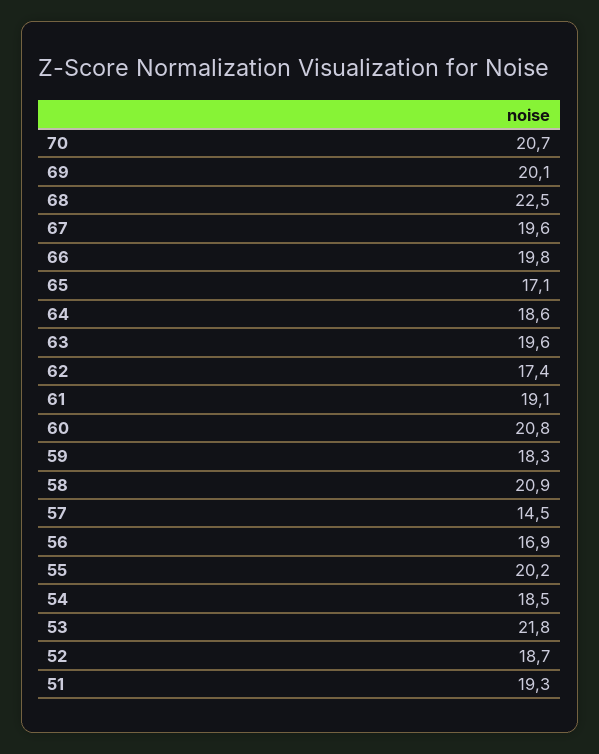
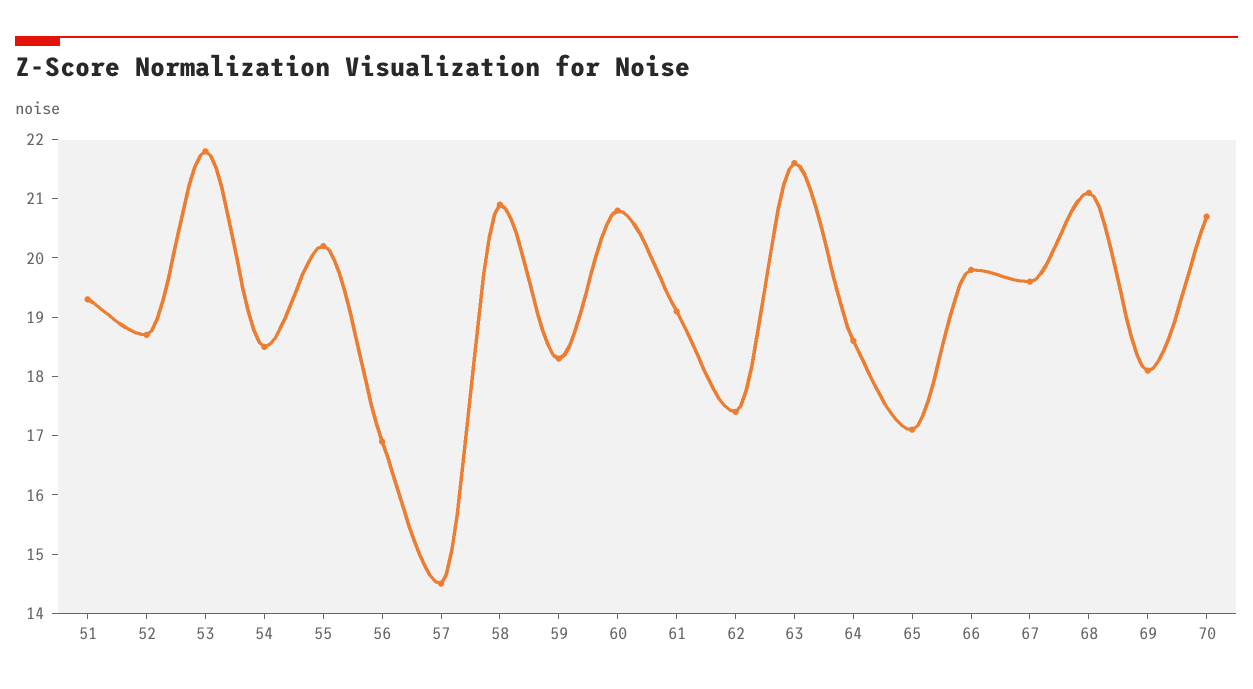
  {
    "70": 20.7,
-   "69": 20.1,
+   "69": 18,
-   "68": 22.5,
+   "68": 21,
    "67": 19.6,
    "66": 19.8,
    "65": 17.1,
    "64": 18.6,
-   "63": 19.6,
+   "63": 21.5,
    "62": 17.4,
    "61": 19.1,
    "60": 20.8,
    "59": 18.3,
    "58": 20.9,
    "57": 14.5,
    "56": 16.9,
    "55": 20.2,
    "54": 18.5,
    "53": 21.8,
    "52": 18.7,
    "51": 19.3
  }

